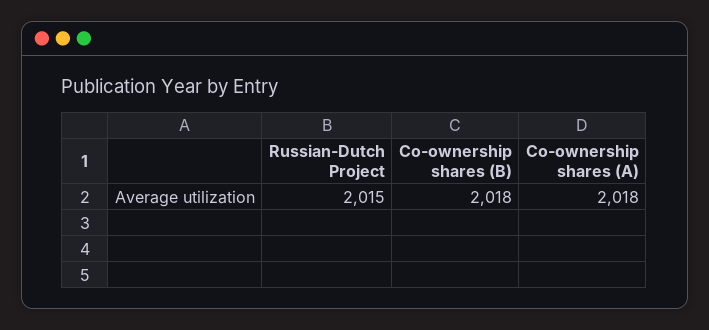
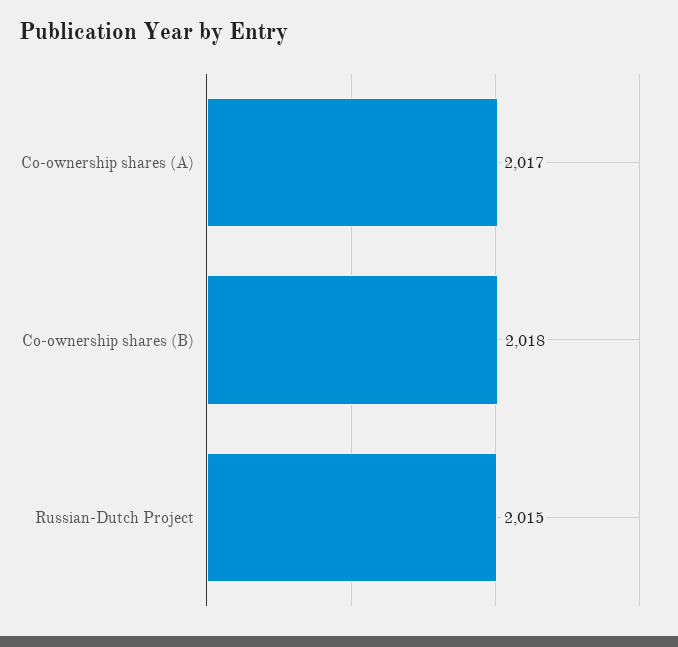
  {
    "Russian-Dutch Project": 2015,
    "Co-ownership shares (B)": 2018,
-   "Co-ownership shares (A)": 2018
+   "Co-ownership shares (A)": 2017
  }

